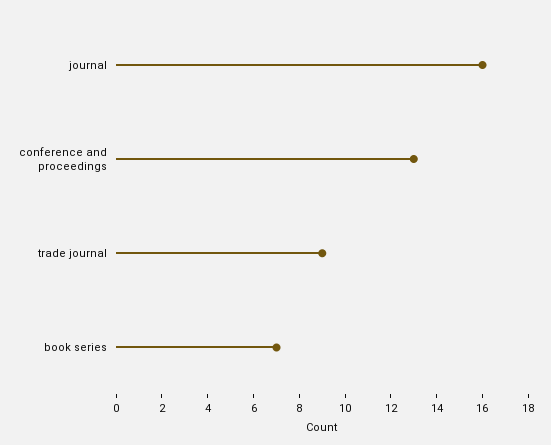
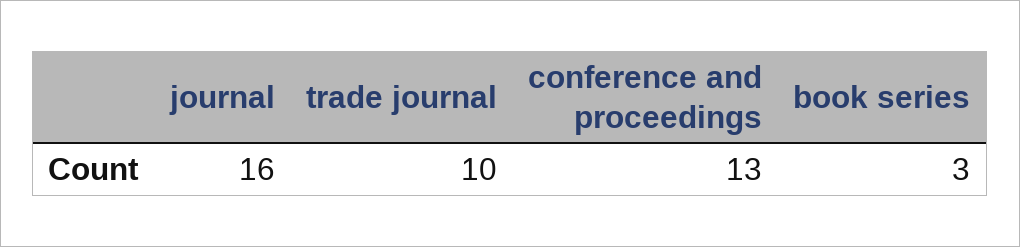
  {
    "journal": 16,
    "conference and proceedings": 13,
-   "trade journal": 9,
+   "trade journal": 10,
-   "book series": 7
+   "book series": 3
  }

